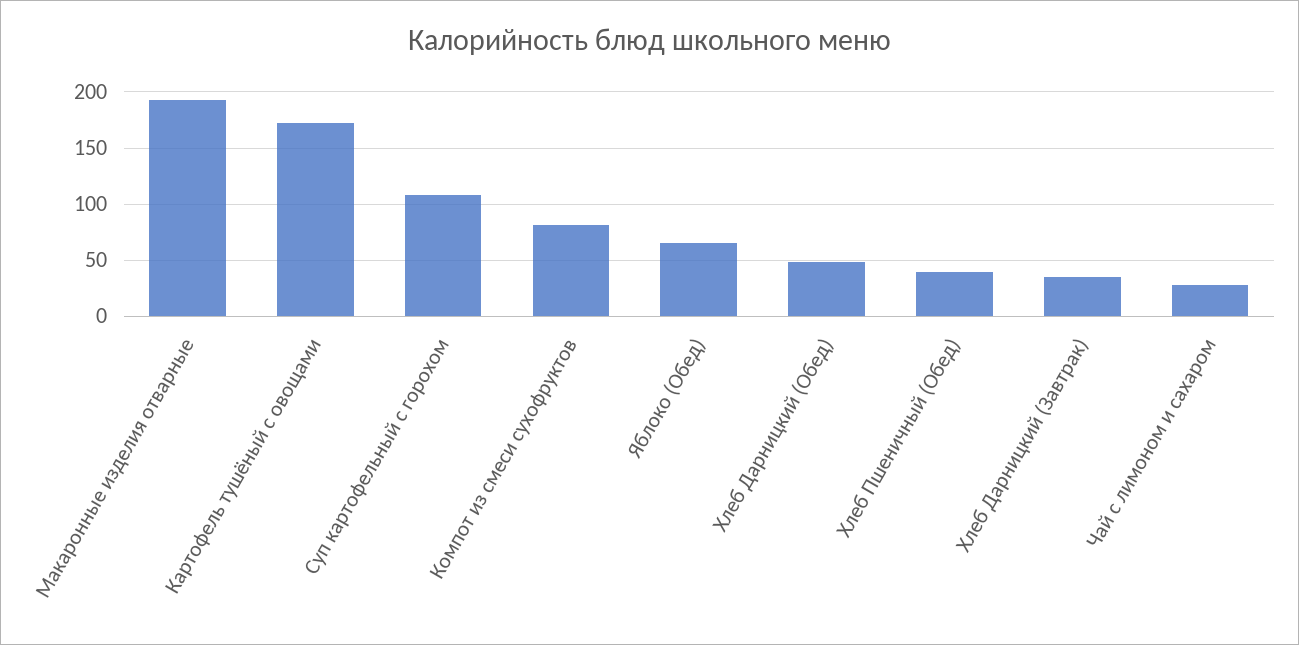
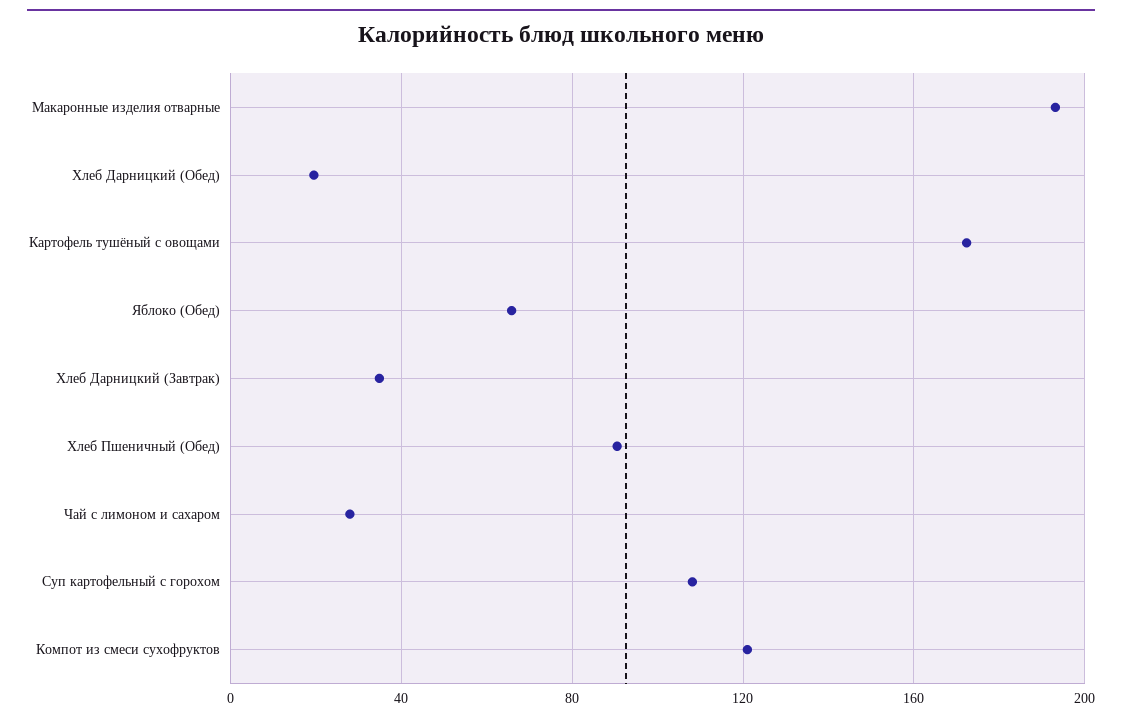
  {
    "Макаронные изделия отварные": 195,
    "Картофель тушёный с овощами": 170,
    "Суп картофельный с горохом": 110,
-   "Компот из смеси сухофруктов": 80,
+   "Компот из смеси сухофруктов": 120,
    "Яблоко (Обед)": 65,
-   "Хлеб Дарницкий (Обед)": 50,
+   "Хлеб Дарницкий (Обед)": 20,
-   "Хлеб Пшеничный (Обед)": 40,
+   "Хлеб Пшеничный (Обед)": 90,
    "Хлеб Дарницкий (Завтрак)": 35,
    "Чай с лимоном и сахаром": 30
  }

